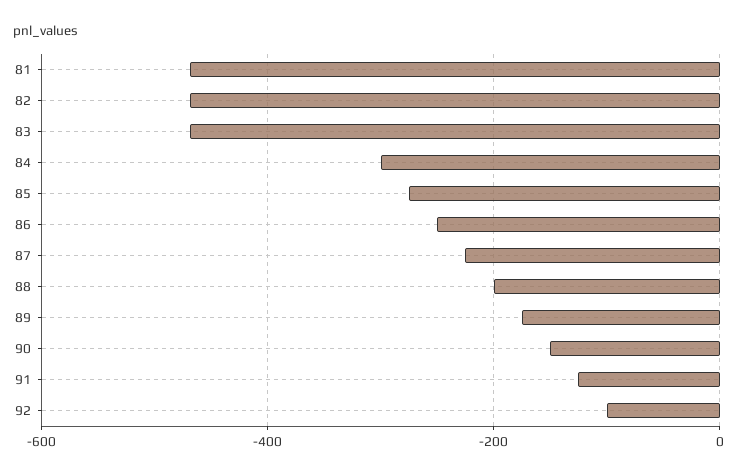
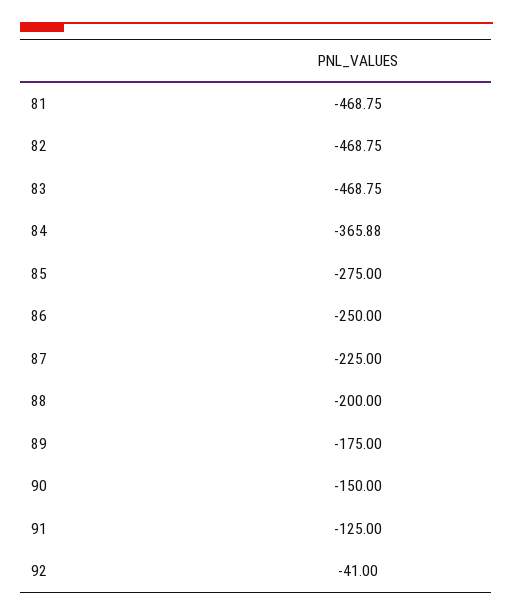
  {
    "81": -468.75,
    "82": -468.75,
    "83": -468.75,
-   "84": -300,
+   "84": -365.88,
    "85": -275,
    "86": -250,
    "87": -225,
    "88": -200,
    "89": -175,
    "90": -150,
    "91": -125,
-   "92": -100
+   "92": -41
  }

